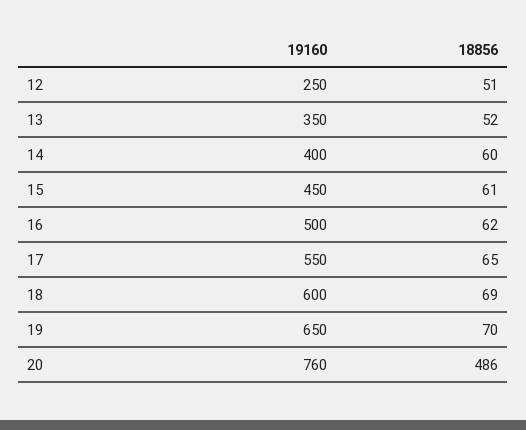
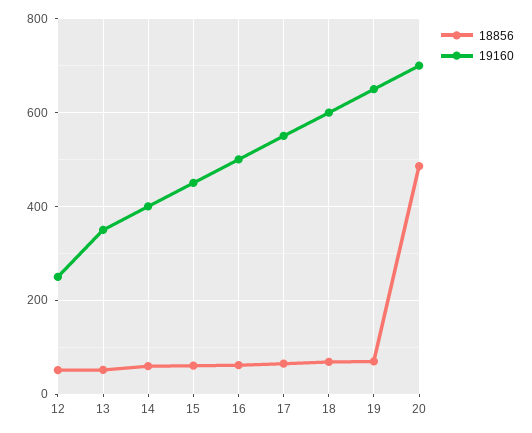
  {
    "19160": {
      "12": 250,
      "13": 350,
      "14": 400,
      "15": 450,
      "16": 500,
      "17": 550,
      "18": 600,
      "19": 650,
-     "20": 760
+     "20": 700
    },
    "18856": {
      "12": 51,
      "13": 52,
      "14": 60,
      "15": 61,
      "16": 62,
      "17": 65,
      "18": 69,
      "19": 70,
      "20": 486
    }
  }

